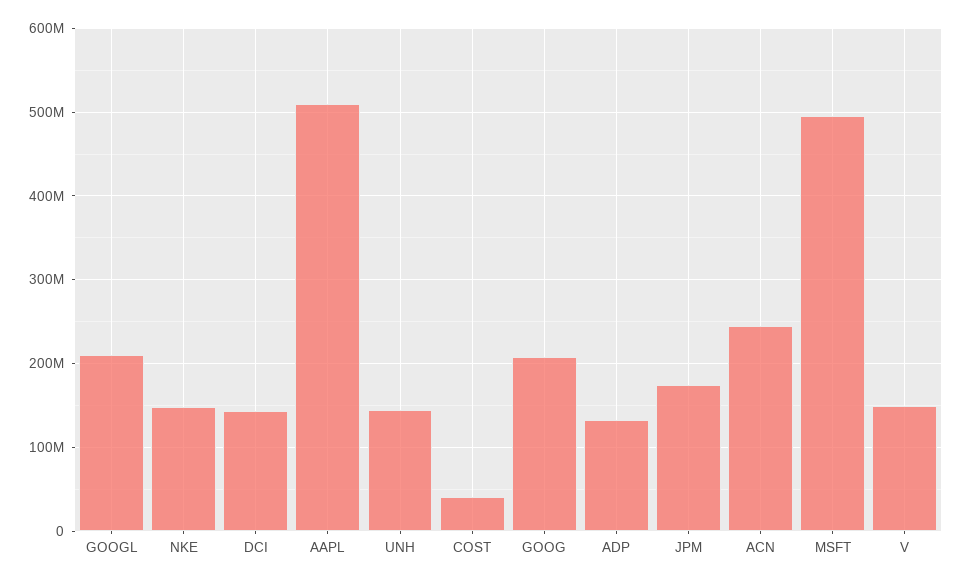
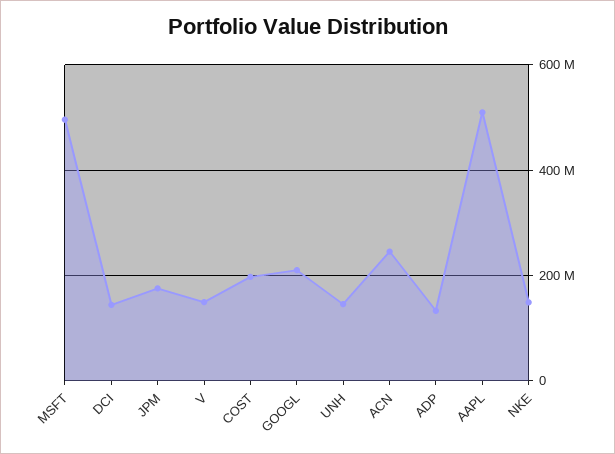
  {
    "GOOGL": 210000000,
    "NKE": 150000000,
    "DCI": 140000000,
    "AAPL": 510000000,
    "UNH": 150000000,
-   "COST": 40000000,
+   "COST": 200000000,
-   "GOOG": 210000000,
    "ADP": 130000000,
    "JPM": 180000000,
    "ACN": 250000000,
    "MSFT": 500000000,
    "V": 150000000
  }

